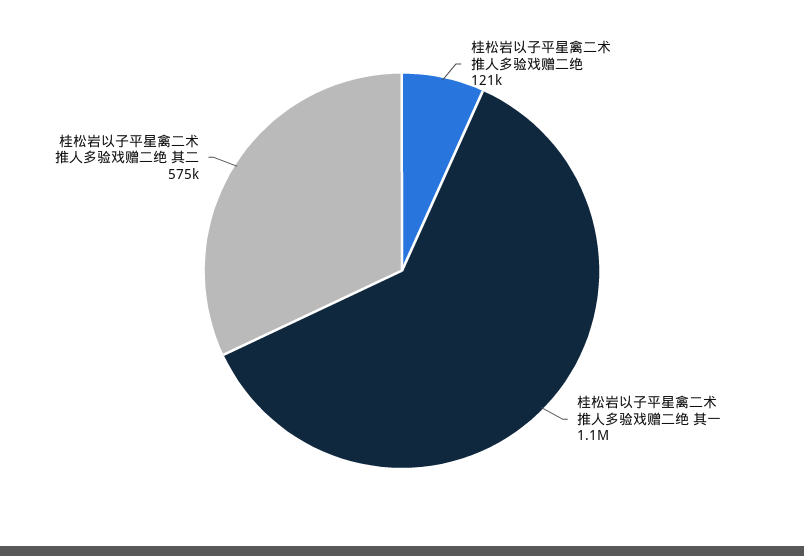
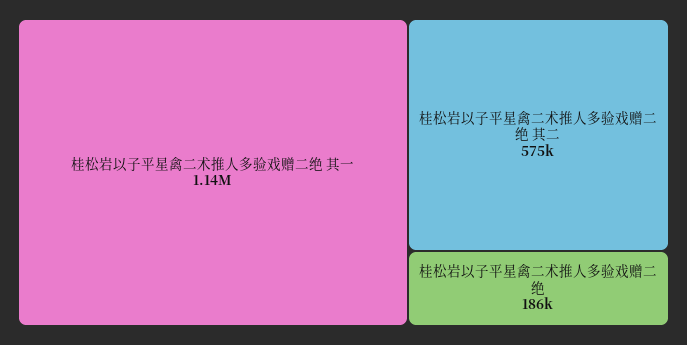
  {
-   "桂松岩以子平星禽二术推人多验戏赠二绝": 121000,
+   "桂松岩以子平星禽二术推人多验戏赠二绝": 186000,
    "桂松岩以子平星禽二术推人多验戏赠二绝 其一": 1140000,
    "桂松岩以子平星禽二术推人多验戏赠二绝 其二": 575000
  }

